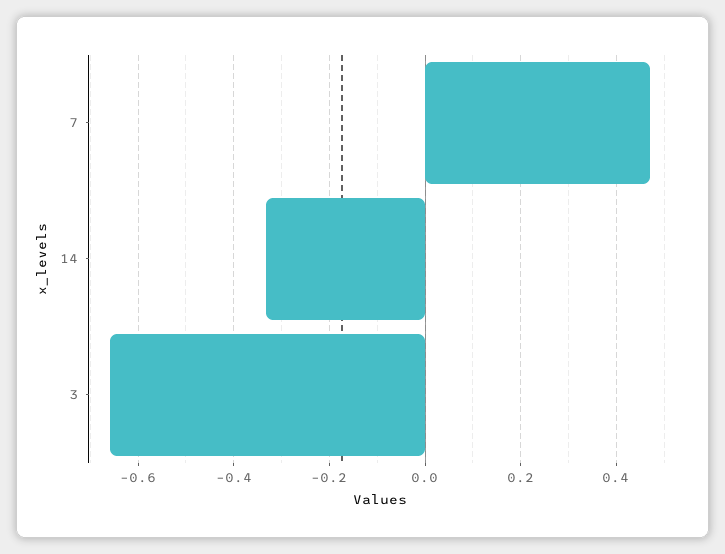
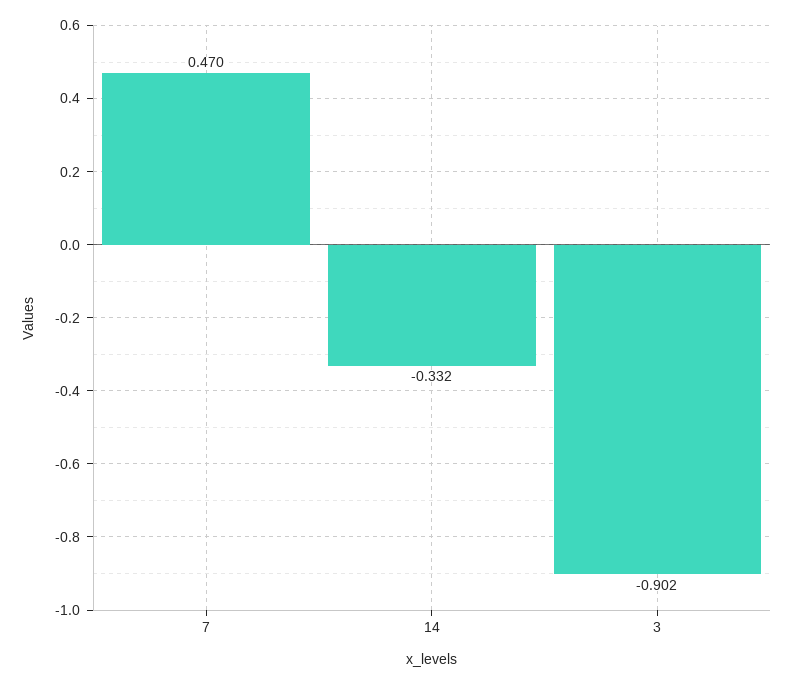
  {
    "7": 0.47,
    "14": -0.332,
-   "3": -0.66
+   "3": -0.902
  }

